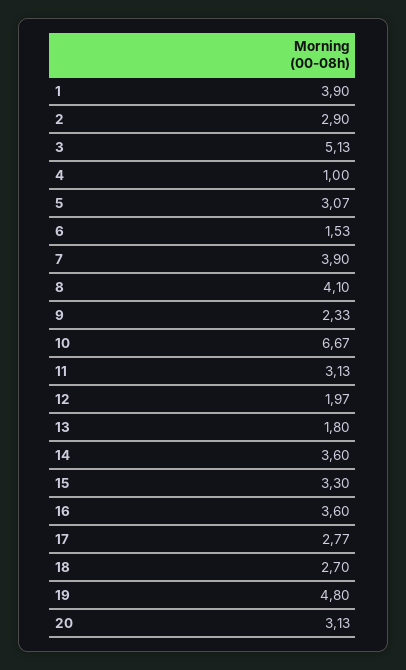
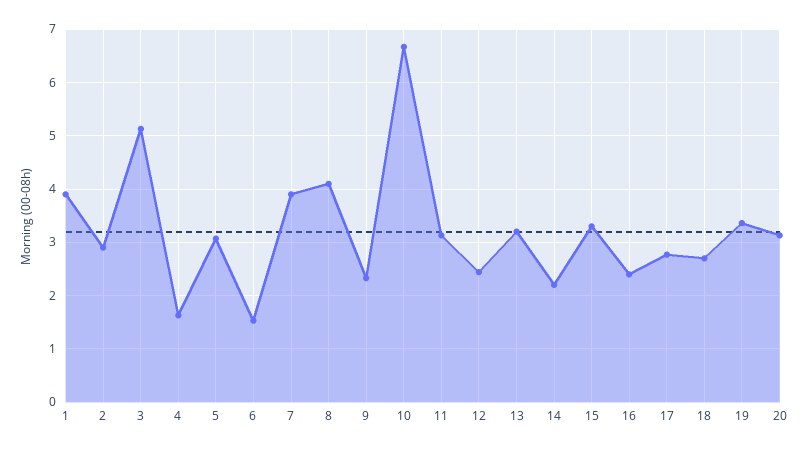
  {
    "1": 3.9,
    "2": 2.9,
    "3": 5.13,
-   "4": 1,
+   "4": 1.6,
    "5": 3.07,
    "6": 1.53,
    "7": 3.9,
    "8": 4.1,
    "9": 2.33,
    "10": 6.67,
    "11": 3.13,
-   "12": 1.97,
+   "12": 2.4,
-   "13": 1.8,
+   "13": 3.2,
-   "14": 3.6,
+   "14": 2.2,
    "15": 3.3,
-   "16": 3.6,
+   "16": 2.4,
    "17": 2.77,
    "18": 2.7,
-   "19": 4.8,
+   "19": 3.4,
    "20": 3.13
  }

